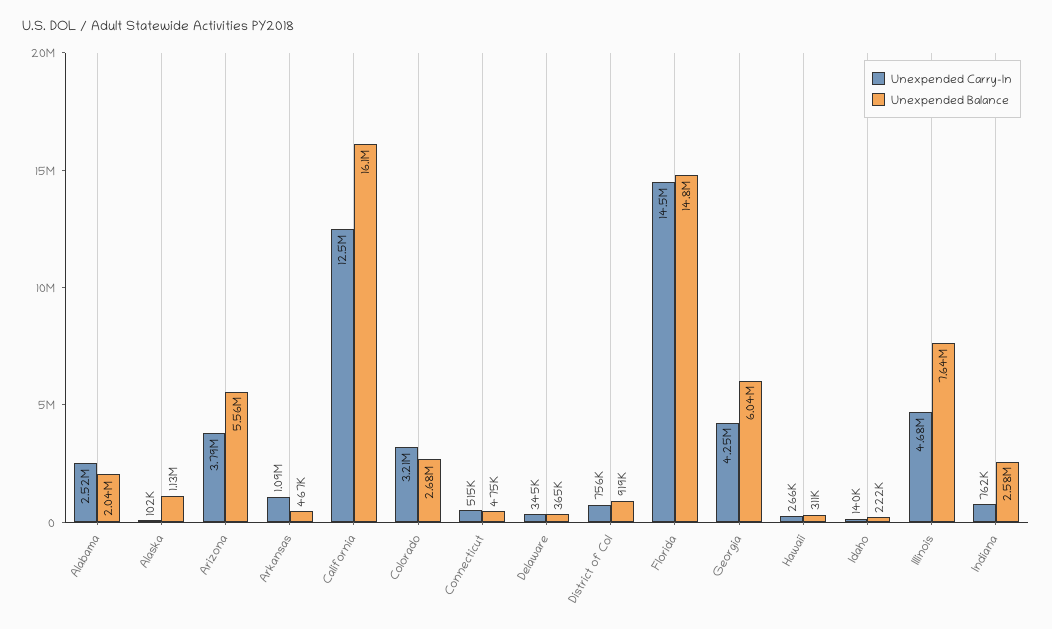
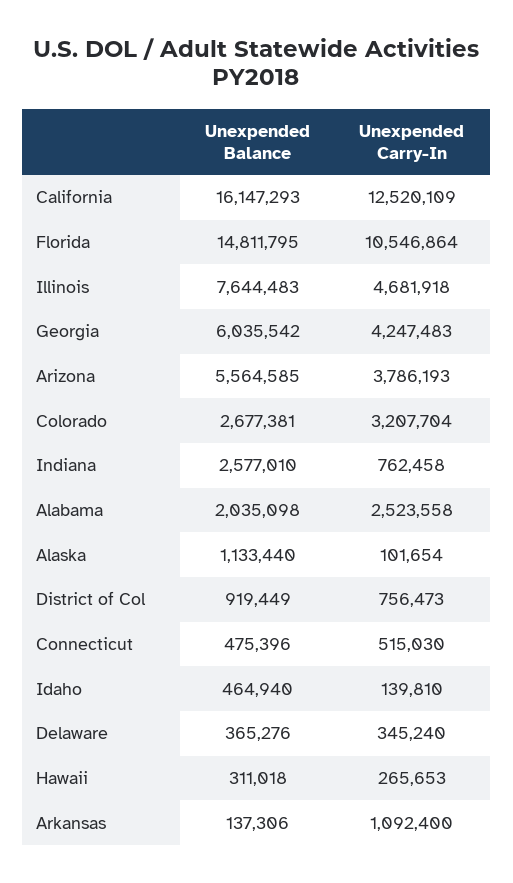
  {
    "Unexpended Carry-In": {
      "Alabama": 2523558,
      "Alaska": 101654,
      "Arizona": 3786193,
      "Arkansas": 1092400,
      "California": 12520109,
      "Colorado": 3207704,
      "Connecticut": 515030,
      "Delaware": 345240,
      "District of Col": 756473,
-     "Florida": 14500000,
+     "Florida": 10546864,
      "Georgia": 4247483,
      "Hawaii": 265653,
      "Idaho": 139810,
      "Illinois": 4681918,
      "Indiana": 762458
    },
    "Unexpended Balance": {
      "Alabama": 2035098,
      "Alaska": 1133440,
      "Arizona": 5564585,
-     "Arkansas": 467000,
+     "Arkansas": 137306,
      "California": 16147293,
      "Colorado": 2677381,
      "Connecticut": 475396,
      "Delaware": 365276,
      "District of Col": 919449,
      "Florida": 14811795,
      "Georgia": 6035542,
      "Hawaii": 311018,
-     "Idaho": 222000,
+     "Idaho": 464940,
      "Illinois": 7644483,
      "Indiana": 2577010
    }
  }

